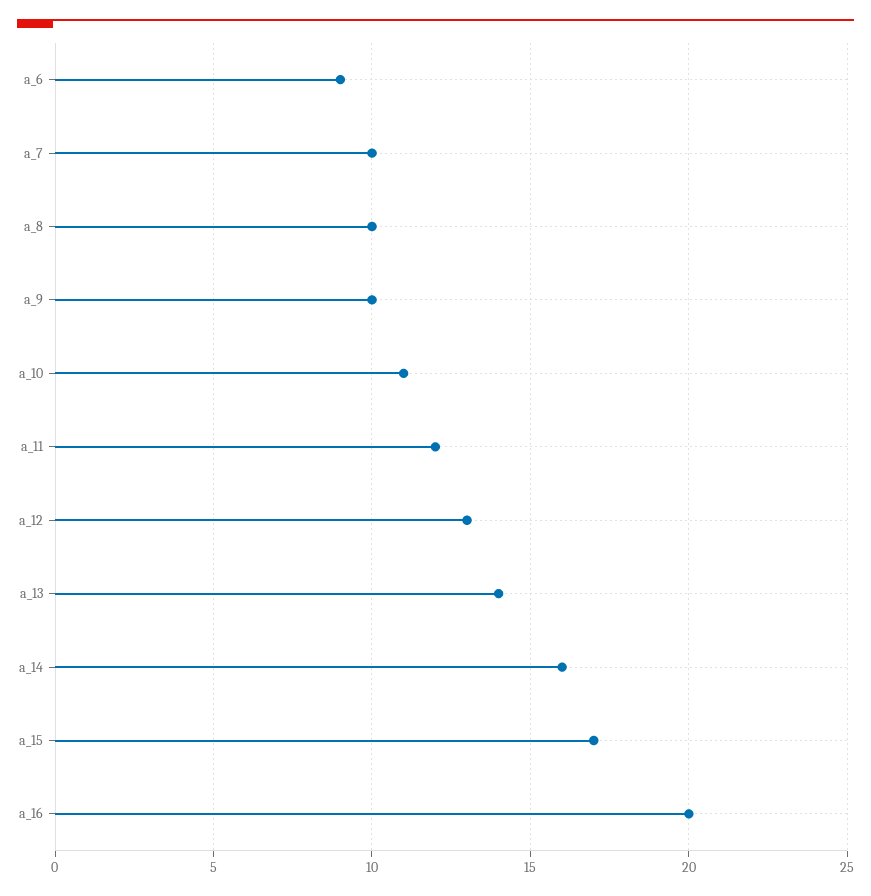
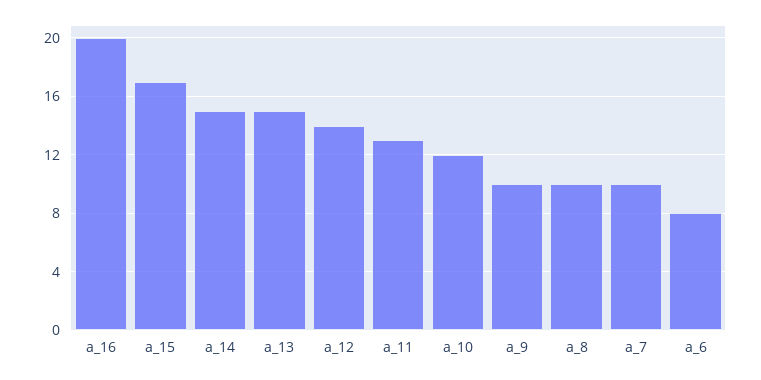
  {
-   "a_6": 9,
+   "a_6": 8,
    "a_7": 10,
    "a_8": 10,
    "a_9": 10,
-   "a_10": 11,
+   "a_10": 12,
-   "a_11": 12,
+   "a_11": 13,
-   "a_12": 13,
+   "a_12": 14,
-   "a_13": 14,
+   "a_13": 15,
-   "a_14": 16,
+   "a_14": 15,
    "a_15": 17,
    "a_16": 20
  }

